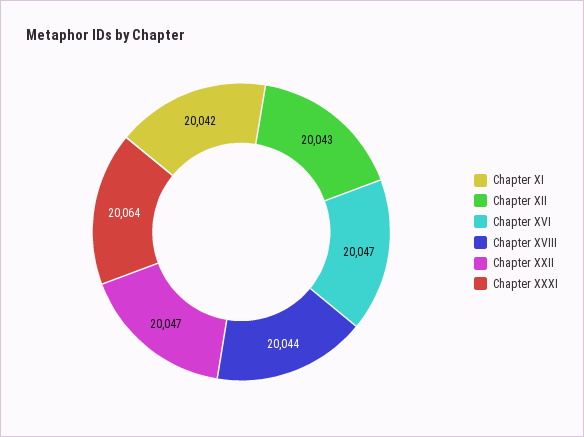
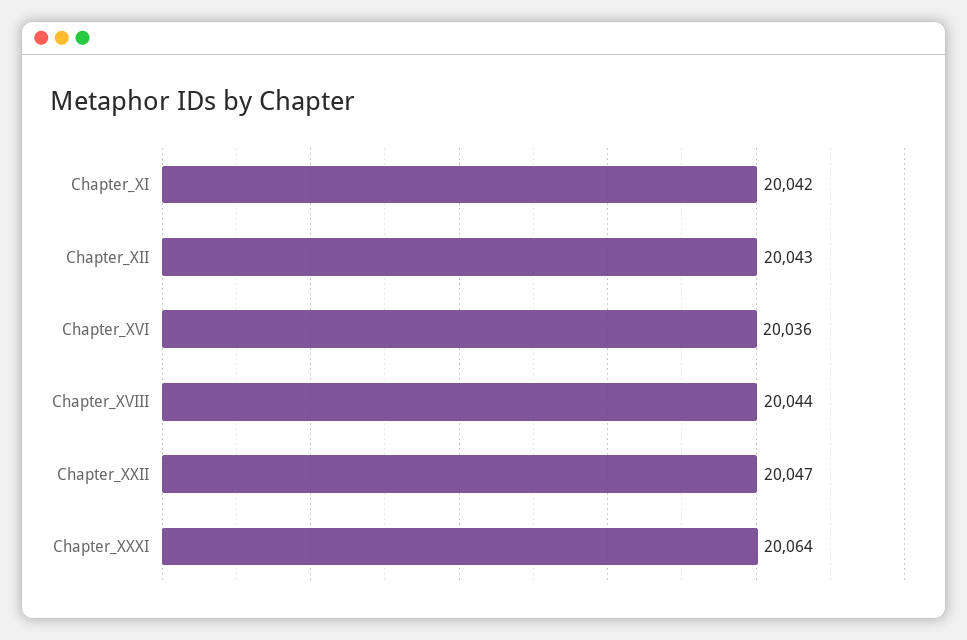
  {
    "Chapter XI": 20042,
    "Chapter XII": 20043,
-   "Chapter XVI": 20047,
+   "Chapter XVI": 20036,
    "Chapter XVIII": 20044,
    "Chapter XXII": 20047,
    "Chapter XXXI": 20064
  }

